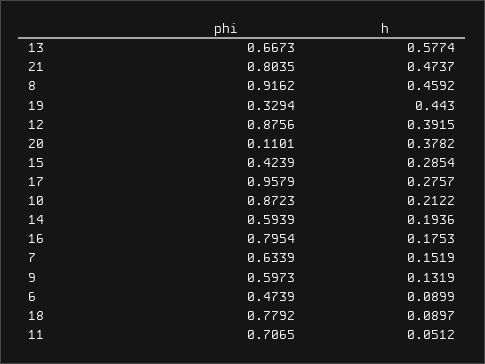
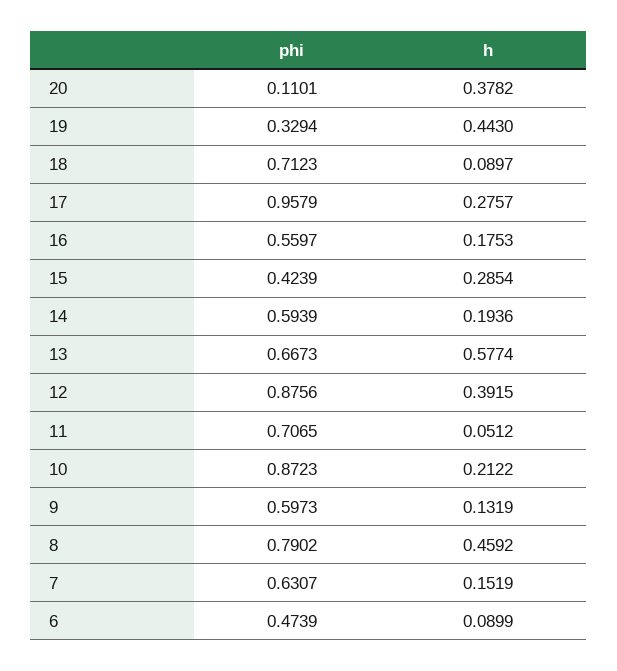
  {
    "phi": {
      "13": 0.6673,
-     "21": 0.8035,
-     "8": 0.9162,
+     "8": 0.7902,
      "19": 0.3294,
      "12": 0.8756,
      "20": 0.1101,
      "15": 0.4239,
      "17": 0.9579,
      "10": 0.8723,
      "14": 0.5939,
-     "16": 0.7954,
+     "16": 0.5597,
-     "7": 0.6339,
+     "7": 0.6307,
      "9": 0.5973,
      "6": 0.4739,
-     "18": 0.7792,
+     "18": 0.7123,
      "11": 0.7065
    },
    "h": {
      "13": 0.5774,
-     "21": 0.4737,
      "8": 0.4592,
      "19": 0.443,
      "12": 0.3915,
      "20": 0.3782,
      "15": 0.2854,
      "17": 0.2757,
      "10": 0.2122,
      "14": 0.1936,
      "16": 0.1753,
      "7": 0.1519,
      "9": 0.1319,
      "6": 0.0899,
      "18": 0.0897,
      "11": 0.0512
    }
  }

